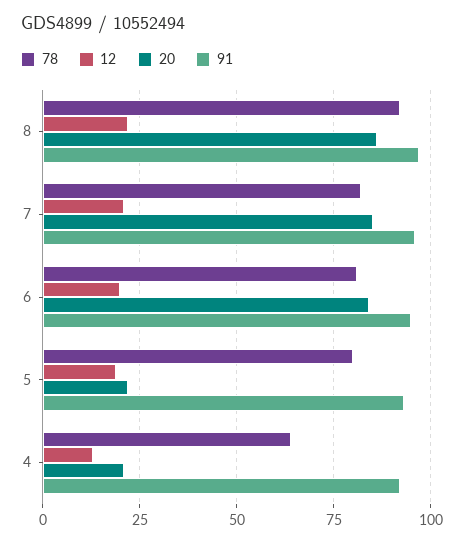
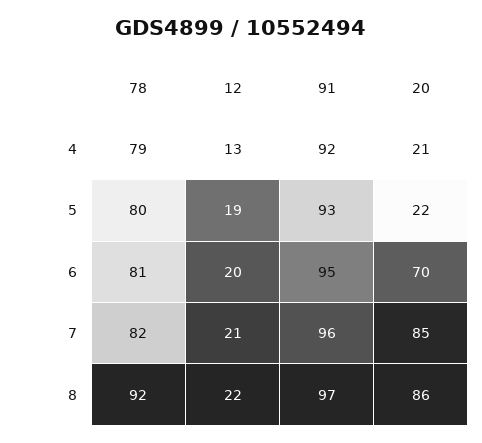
  {
    "78": {
      "8": 92,
      "7": 82,
      "6": 81,
      "5": 80,
-     "4": 65
+     "4": 79
    },
    "12": {
      "8": 22,
      "7": 21,
      "6": 20,
      "5": 19,
      "4": 13
    },
    "20": {
      "8": 86,
      "7": 85,
-     "6": 85,
+     "6": 70,
      "5": 22,
      "4": 21
    },
    "91": {
      "8": 97,
      "7": 96,
      "6": 95,
      "5": 93,
      "4": 92
    }
  }

